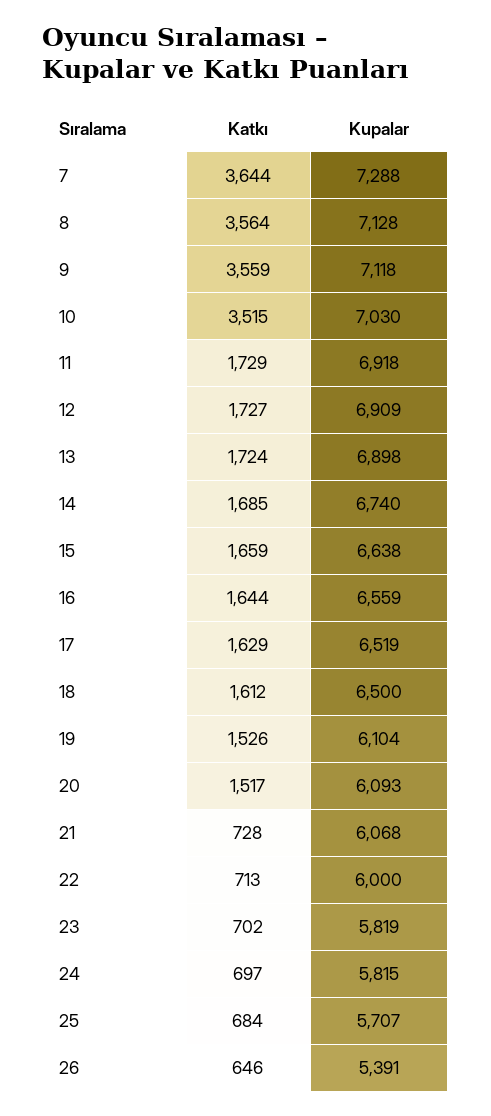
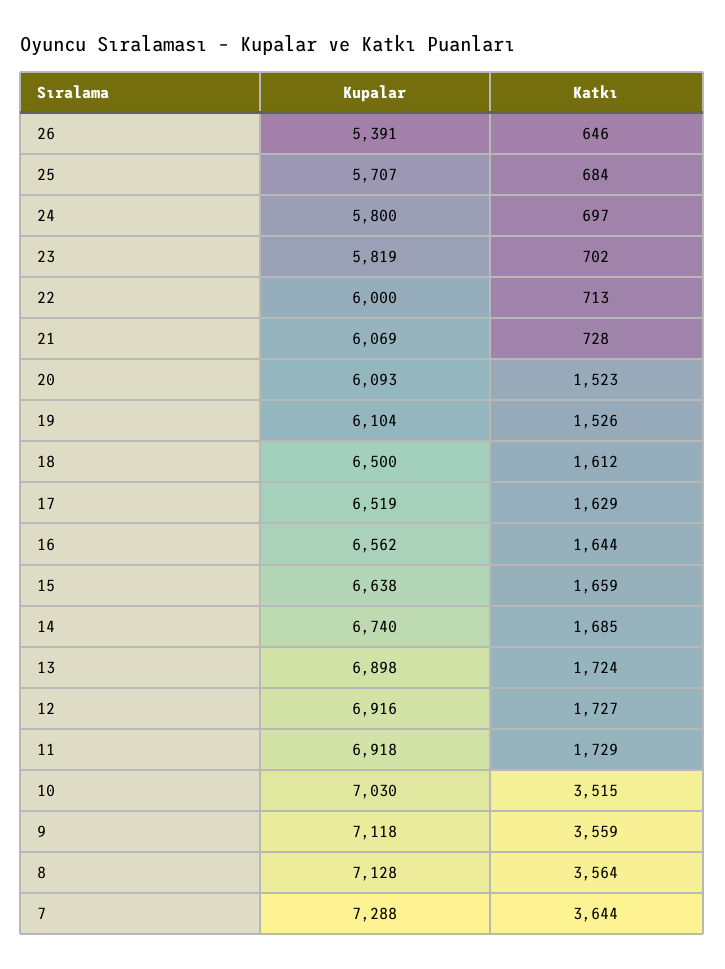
  {
    "Katkı": {
      "7": 3644,
      "8": 3564,
      "9": 3559,
      "10": 3515,
      "11": 1729,
      "12": 1727,
      "13": 1724,
      "14": 1685,
      "15": 1659,
      "16": 1644,
      "17": 1629,
      "18": 1612,
      "19": 1526,
-     "20": 1517,
+     "20": 1523,
      "21": 728,
      "22": 713,
      "23": 702,
      "24": 697,
      "25": 684,
      "26": 646
    },
    "Kupalar": {
      "7": 7288,
      "8": 7128,
      "9": 7118,
      "10": 7030,
      "11": 6918,
-     "12": 6909,
+     "12": 6916,
      "13": 6898,
      "14": 6740,
      "15": 6638,
-     "16": 6559,
+     "16": 6562,
      "17": 6519,
      "18": 6500,
      "19": 6104,
      "20": 6093,
-     "21": 6068,
+     "21": 6069,
      "22": 6000,
      "23": 5819,
-     "24": 5815,
+     "24": 5800,
      "25": 5707,
      "26": 5391
    }
  }

